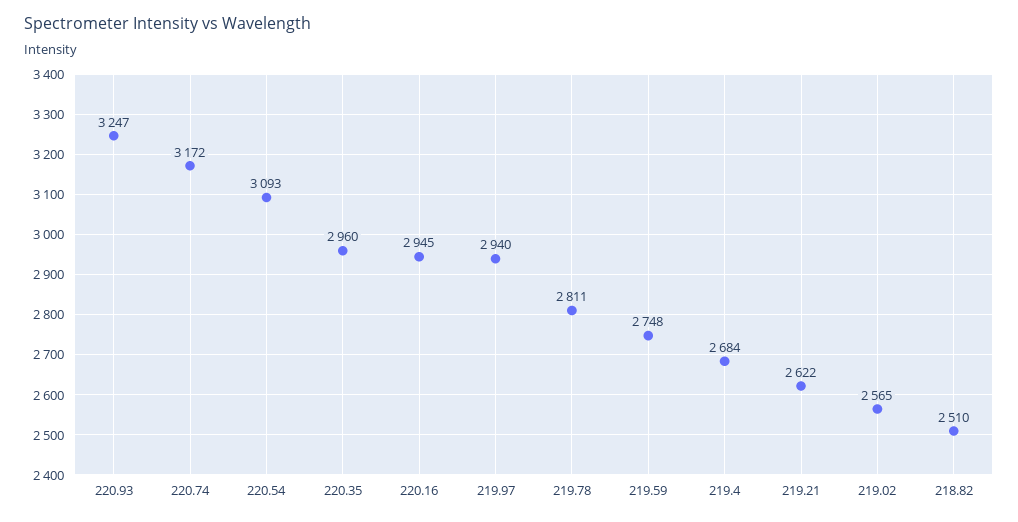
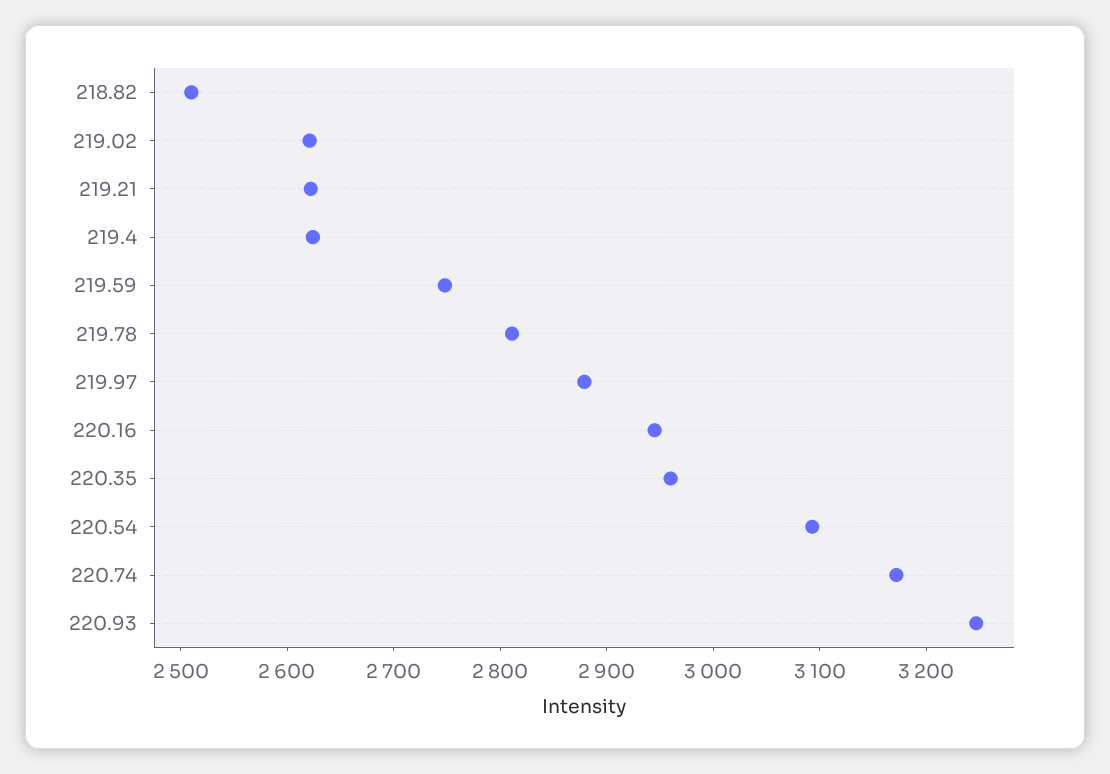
  {
    "220.93": 3247,
    "220.74": 3172,
    "220.54": 3093,
    "220.35": 2960,
    "220.16": 2945,
-   "219.97": 2940,
+   "219.97": 2880,
    "219.78": 2811,
    "219.59": 2748,
-   "219.4": 2684,
+   "219.4": 2620,
    "219.21": 2622,
-   "219.02": 2565,
+   "219.02": 2620,
    "218.82": 2510
  }

